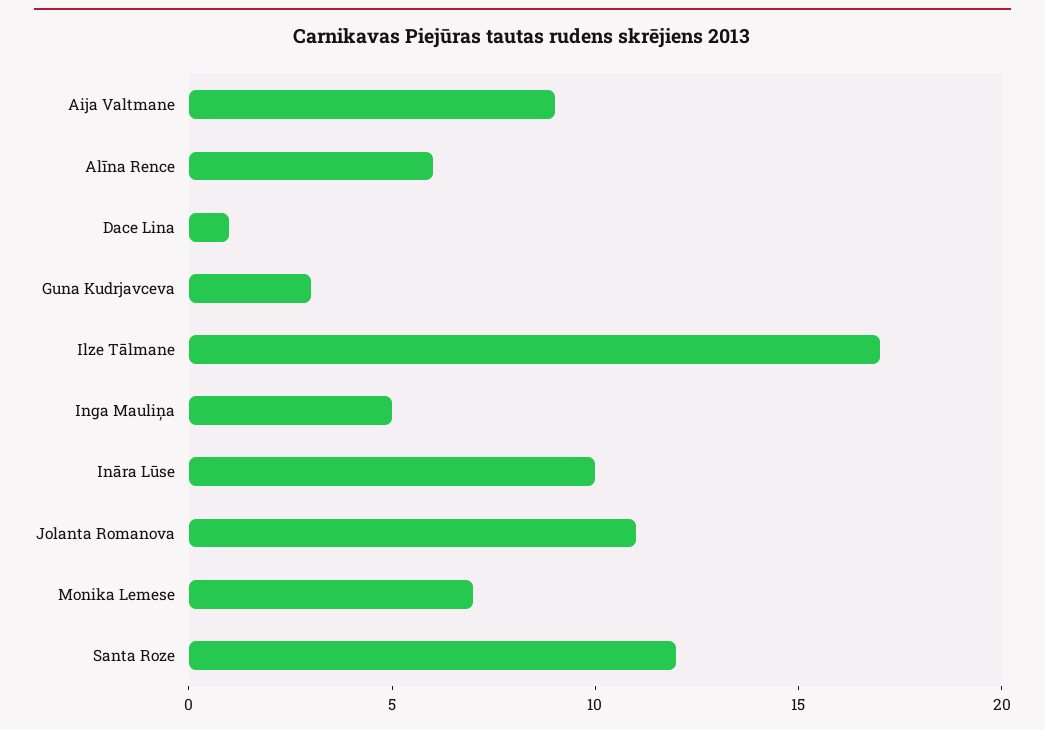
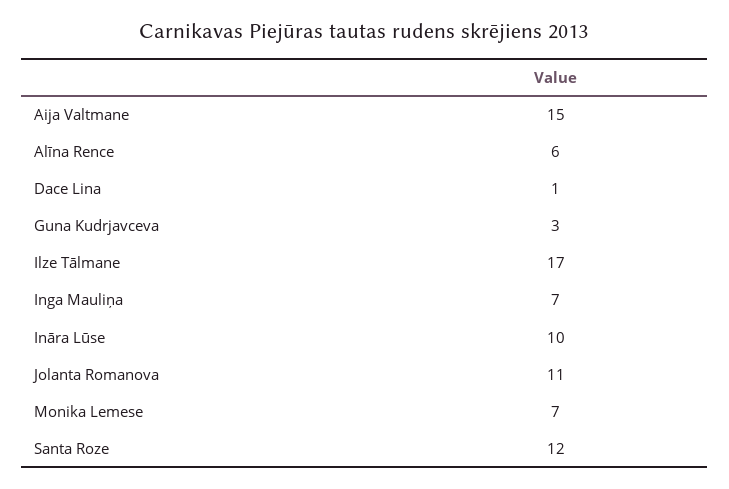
  {
-   "Aija Valtmane": 9,
+   "Aija Valtmane": 15,
    "Alīna Rence": 6,
    "Dace Lina": 1,
    "Guna Kudrjavceva": 3,
    "Ilze Tālmane": 17,
-   "Inga Mauliņa": 5,
+   "Inga Mauliņa": 7,
    "Ināra Lūse": 10,
    "Jolanta Romanova": 11,
    "Monika Lemese": 7,
    "Santa Roze": 12
  }

